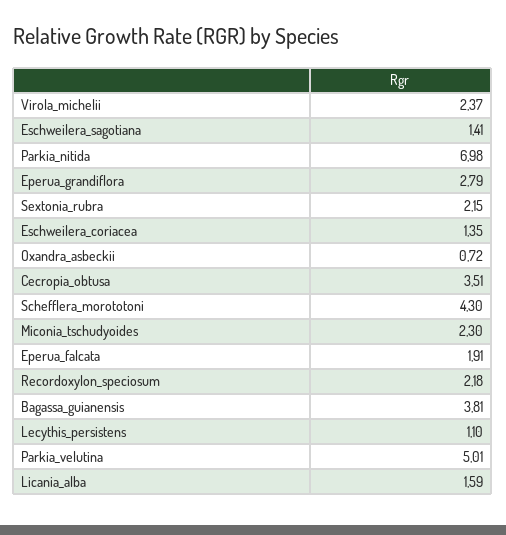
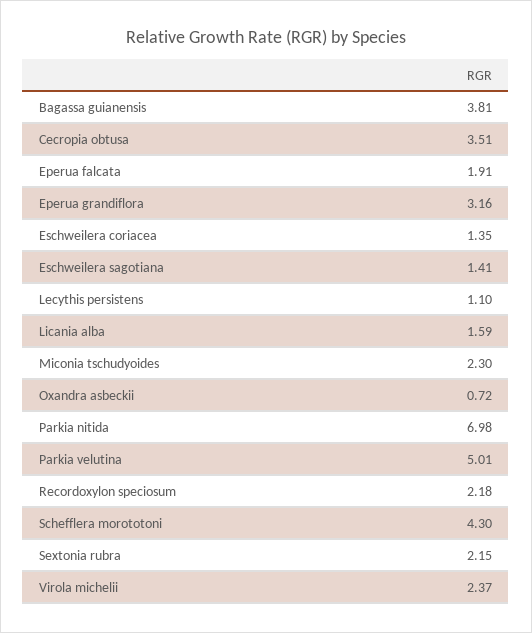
  {
    "Virola_michelii": 2.37,
    "Eschweilera_sagotiana": 1.41,
    "Parkia_nitida": 6.98,
-   "Eperua_grandiflora": 2.79,
+   "Eperua_grandiflora": 3.16,
    "Sextonia_rubra": 2.15,
    "Eschweilera_coriacea": 1.35,
    "Oxandra_asbeckii": 0.72,
    "Cecropia_obtusa": 3.51,
    "Schefflera_morototoni": 4.3,
    "Miconia_tschudyoides": 2.3,
    "Eperua_falcata": 1.91,
    "Recordoxylon_speciosum": 2.18,
    "Bagassa_guianensis": 3.81,
    "Lecythis_persistens": 1.1,
    "Parkia_velutina": 5.01,
    "Licania_alba": 1.59
  }

